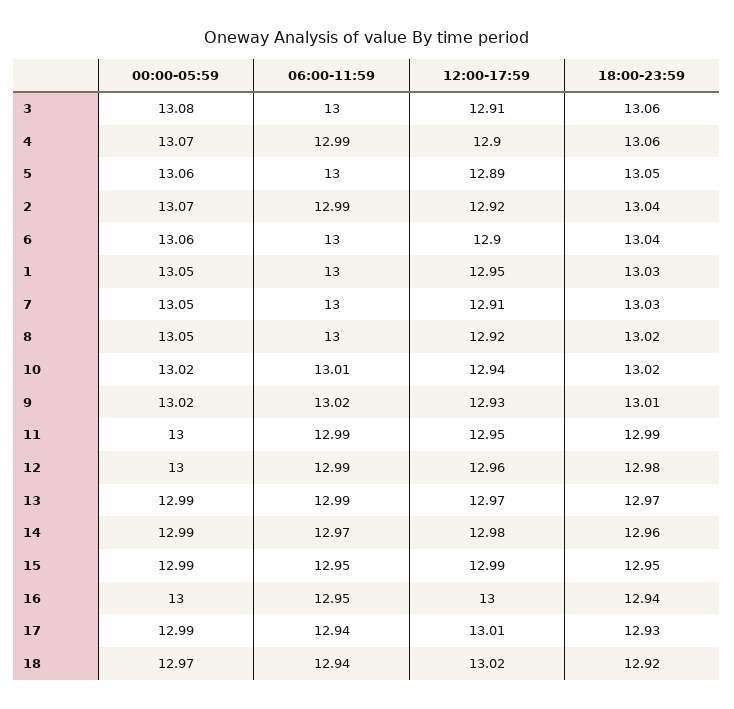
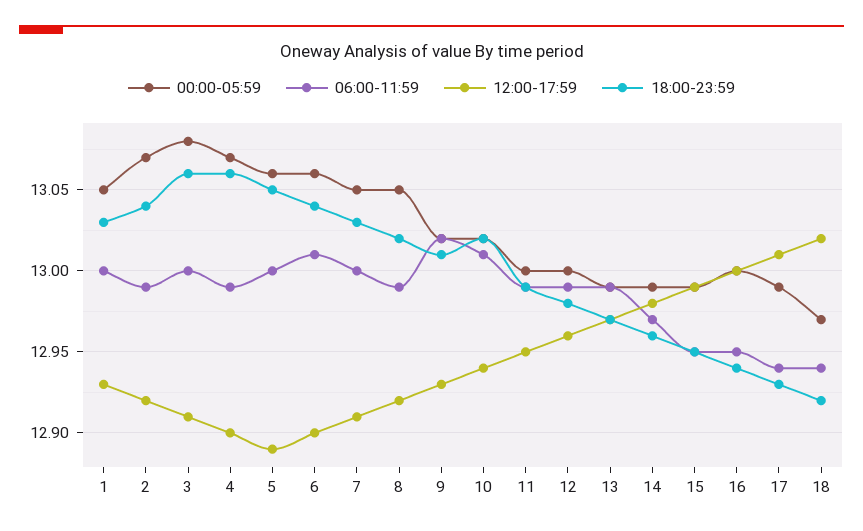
  {
    "00:00-05:59": {
      "3": 13.08,
      "4": 13.07,
      "5": 13.06,
      "2": 13.07,
      "6": 13.06,
      "1": 13.05,
      "7": 13.05,
      "8": 13.05,
      "10": 13.02,
      "9": 13.02,
      "11": 13,
      "12": 13,
      "13": 12.99,
      "14": 12.99,
      "15": 12.99,
      "16": 13,
      "17": 12.99,
      "18": 12.97
    },
    "06:00-11:59": {
      "3": 13,
      "4": 12.99,
      "5": 13,
      "2": 12.99,
-     "6": 13,
+     "6": 13.01,
      "1": 13,
      "7": 13,
-     "8": 13,
+     "8": 12.99,
      "10": 13.01,
      "9": 13.02,
      "11": 12.99,
      "12": 12.99,
      "13": 12.99,
      "14": 12.97,
      "15": 12.95,
      "16": 12.95,
      "17": 12.94,
      "18": 12.94
    },
    "12:00-17:59": {
      "3": 12.91,
      "4": 12.9,
      "5": 12.89,
      "2": 12.92,
      "6": 12.9,
-     "1": 12.95,
+     "1": 12.93,
      "7": 12.91,
      "8": 12.92,
      "10": 12.94,
      "9": 12.93,
      "11": 12.95,
      "12": 12.96,
      "13": 12.97,
      "14": 12.98,
      "15": 12.99,
      "16": 13,
      "17": 13.01,
      "18": 13.02
    },
    "18:00-23:59": {
      "3": 13.06,
      "4": 13.06,
      "5": 13.05,
      "2": 13.04,
      "6": 13.04,
      "1": 13.03,
      "7": 13.03,
      "8": 13.02,
      "10": 13.02,
      "9": 13.01,
      "11": 12.99,
      "12": 12.98,
      "13": 12.97,
      "14": 12.96,
      "15": 12.95,
      "16": 12.94,
      "17": 12.93,
      "18": 12.92
    }
  }

